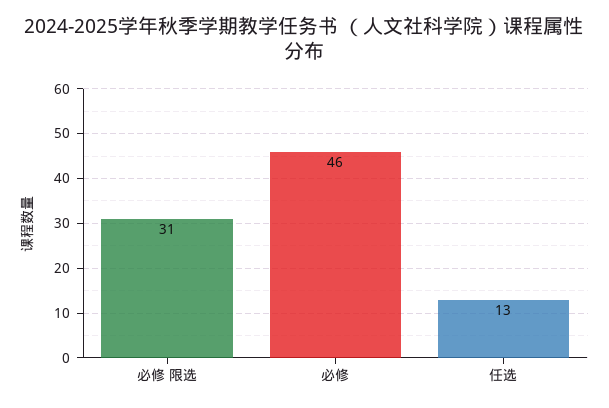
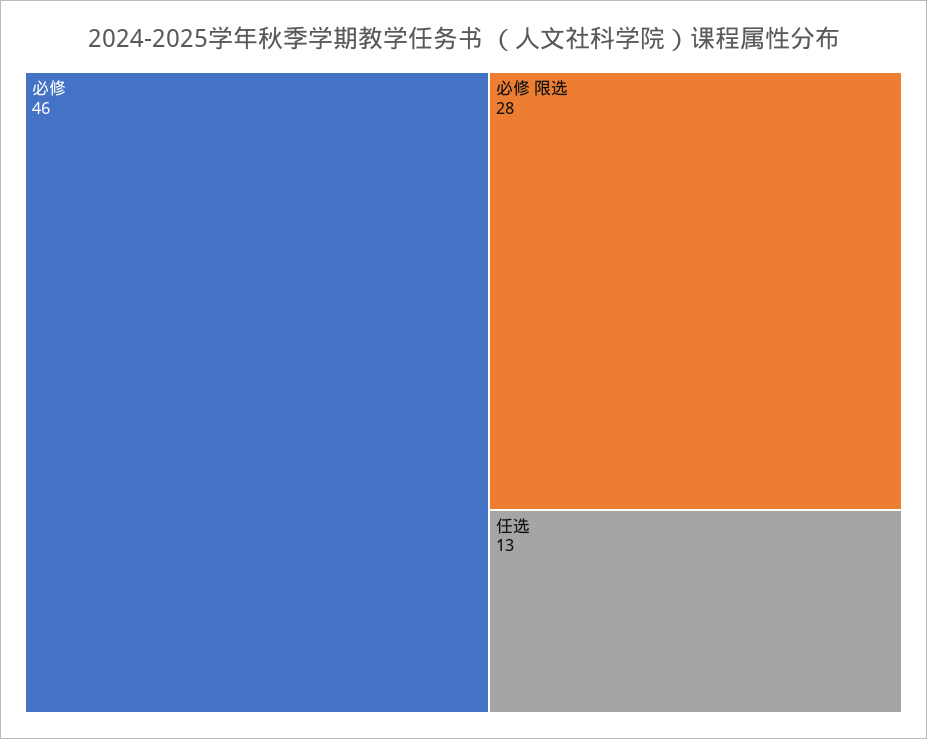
  {
-   "必修 限选": 31,
+   "必修 限选": 28,
    "必修": 46,
    "任选": 13
  }

